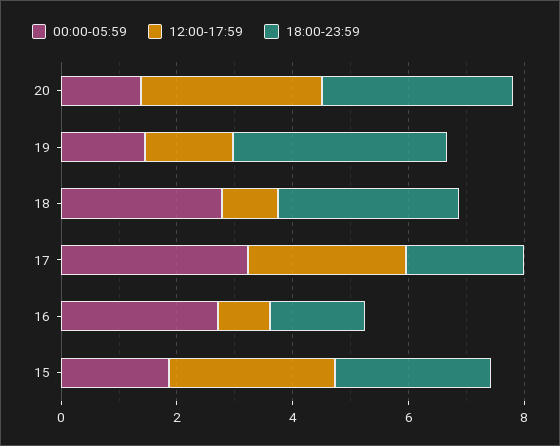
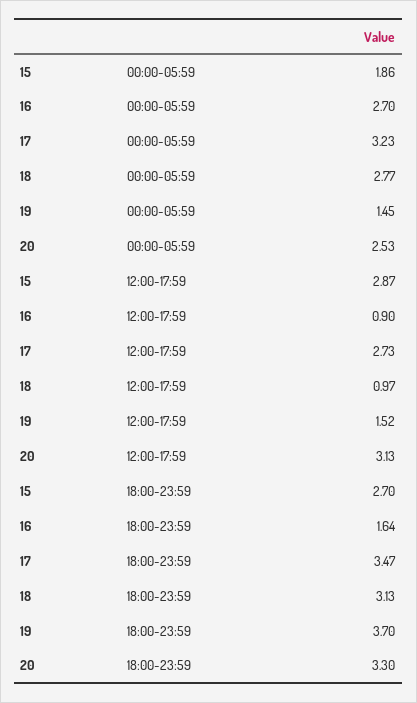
  {
    "00:00-05:59": {
-     "20": 1.5,
+     "20": 2.53,
      "19": 1.45,
      "18": 2.77,
      "17": 3.23,
      "16": 2.7,
      "15": 1.86
    },
    "12:00-17:59": {
      "20": 3.13,
      "19": 1.52,
      "18": 0.97,
      "17": 2.73,
      "16": 0.9,
      "15": 2.87
    },
    "18:00-23:59": {
      "20": 3.3,
      "19": 3.7,
      "18": 3.13,
-     "17": 2,
+     "17": 3.47,
      "16": 1.64,
      "15": 2.7
    }
  }

